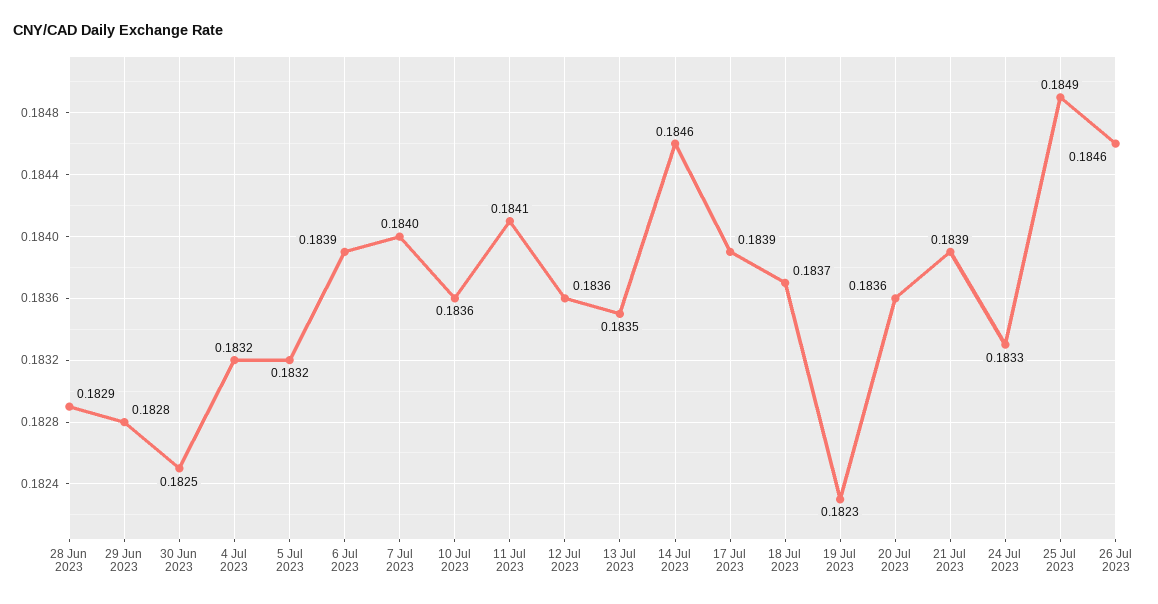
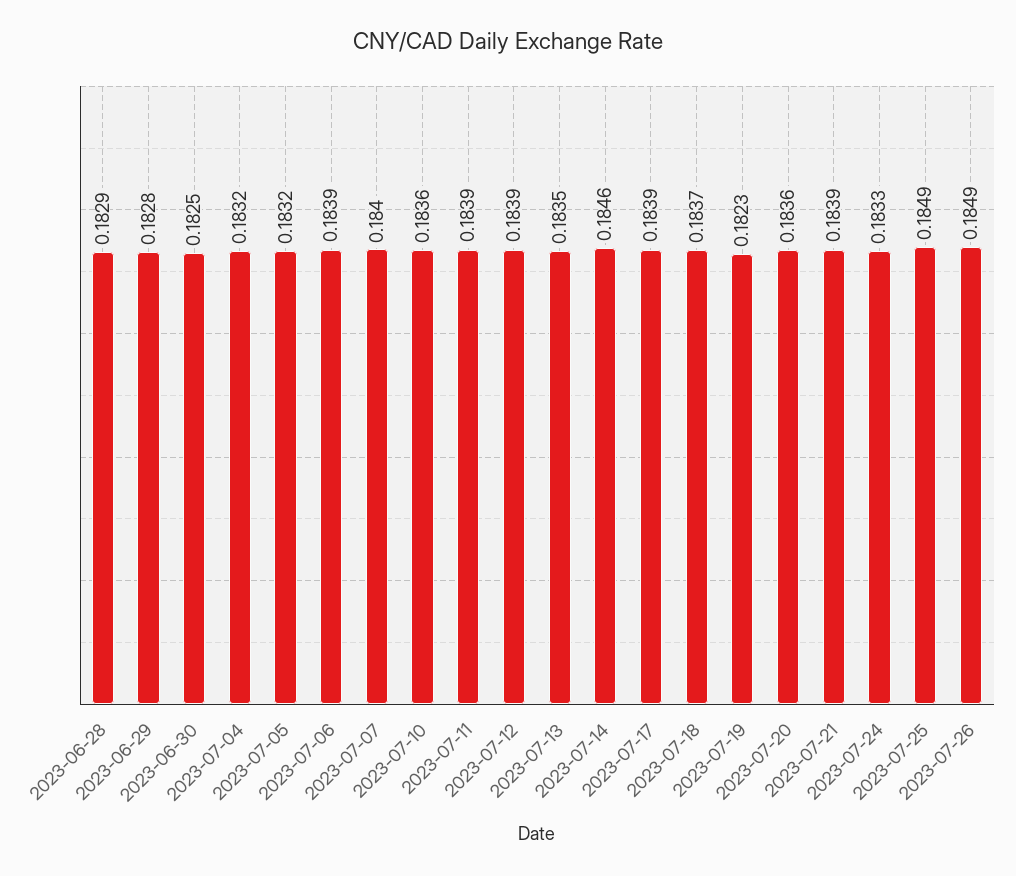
  {
    "28 Jun 2023": 0.1829,
    "29 Jun 2023": 0.1828,
    "30 Jun 2023": 0.1825,
    "4 Jul 2023": 0.1832,
    "5 Jul 2023": 0.1832,
    "6 Jul 2023": 0.1839,
    "7 Jul 2023": 0.184,
    "10 Jul 2023": 0.1836,
-   "11 Jul 2023": 0.1841,
+   "11 Jul 2023": 0.1839,
-   "12 Jul 2023": 0.1836,
+   "12 Jul 2023": 0.1839,
    "13 Jul 2023": 0.1835,
    "14 Jul 2023": 0.1846,
    "17 Jul 2023": 0.1839,
    "18 Jul 2023": 0.1837,
    "19 Jul 2023": 0.1823,
    "20 Jul 2023": 0.1836,
    "21 Jul 2023": 0.1839,
    "24 Jul 2023": 0.1833,
    "25 Jul 2023": 0.1849,
-   "26 Jul 2023": 0.1846
+   "26 Jul 2023": 0.1849
  }

